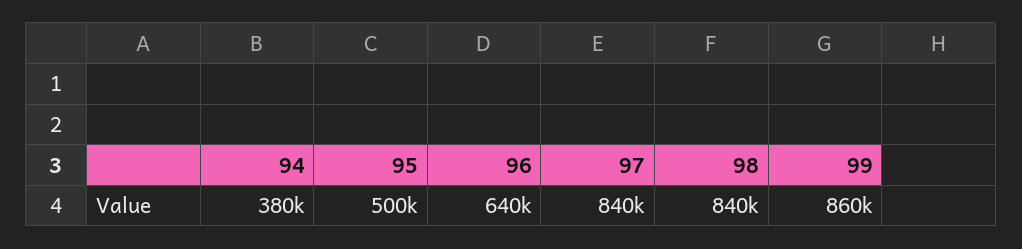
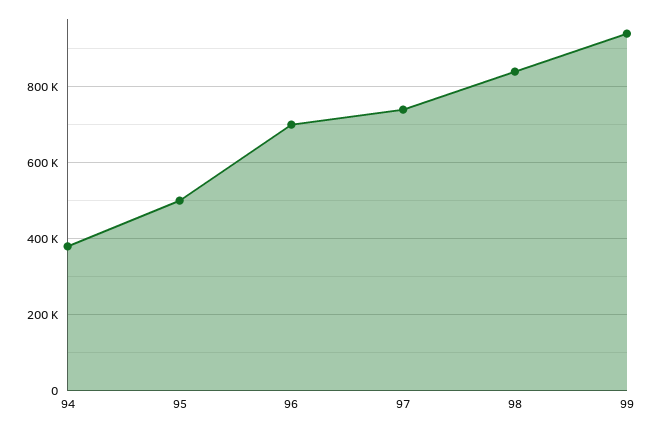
  {
    "94": 380000,
    "95": 500000,
-   "96": 640000,
+   "96": 700000,
-   "97": 840000,
+   "97": 740000,
    "98": 840000,
-   "99": 860000
+   "99": 940000
  }

